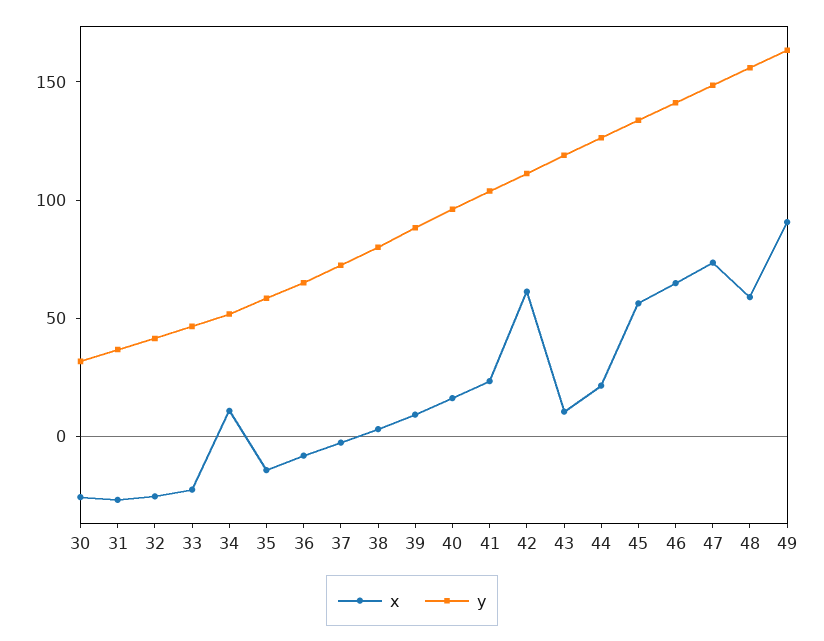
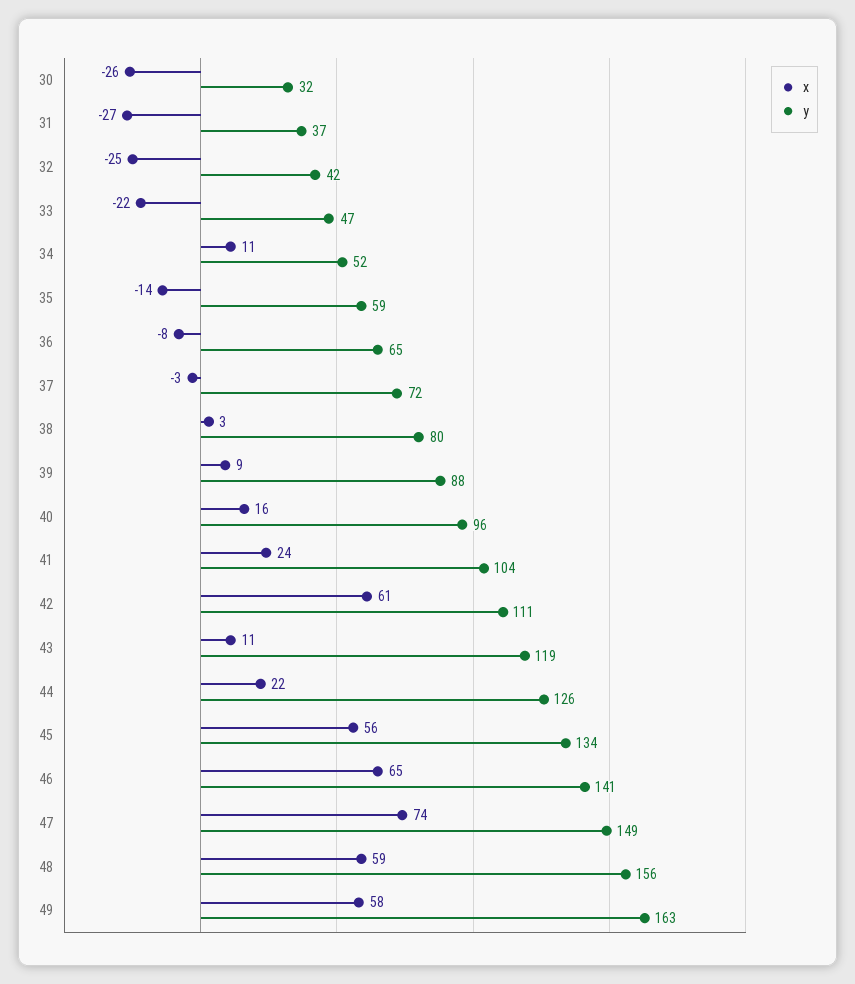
  {
    "x": {
      "30": -26,
      "31": -27,
      "32": -25,
      "33": -22,
      "34": 11,
      "35": -14,
      "36": -8,
      "37": -3,
      "38": 3,
      "39": 9,
      "40": 16,
      "41": 24,
      "42": 61,
      "43": 11,
      "44": 22,
      "45": 56,
      "46": 65,
      "47": 74,
      "48": 59,
-     "49": 90
+     "49": 58
    },
    "y": {
      "30": 32,
      "31": 37,
      "32": 42,
      "33": 47,
      "34": 52,
      "35": 59,
      "36": 65,
      "37": 72,
      "38": 80,
      "39": 88,
      "40": 96,
      "41": 104,
      "42": 111,
      "43": 119,
      "44": 126,
      "45": 134,
      "46": 141,
      "47": 149,
      "48": 156,
      "49": 163
    }
  }

